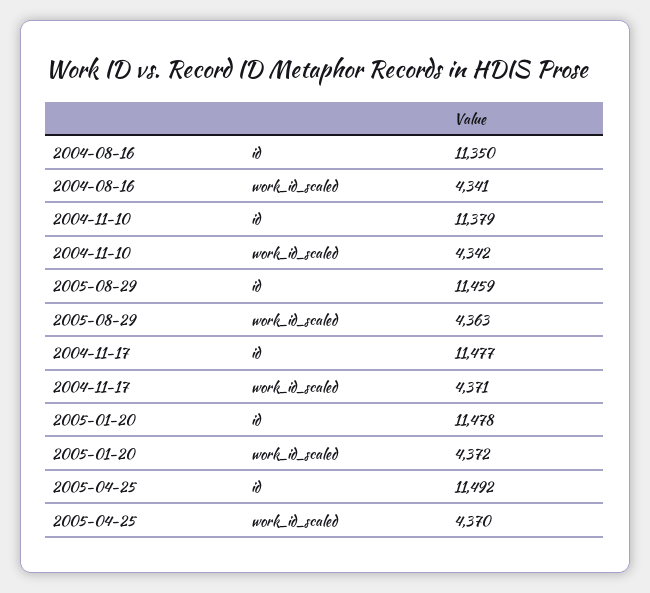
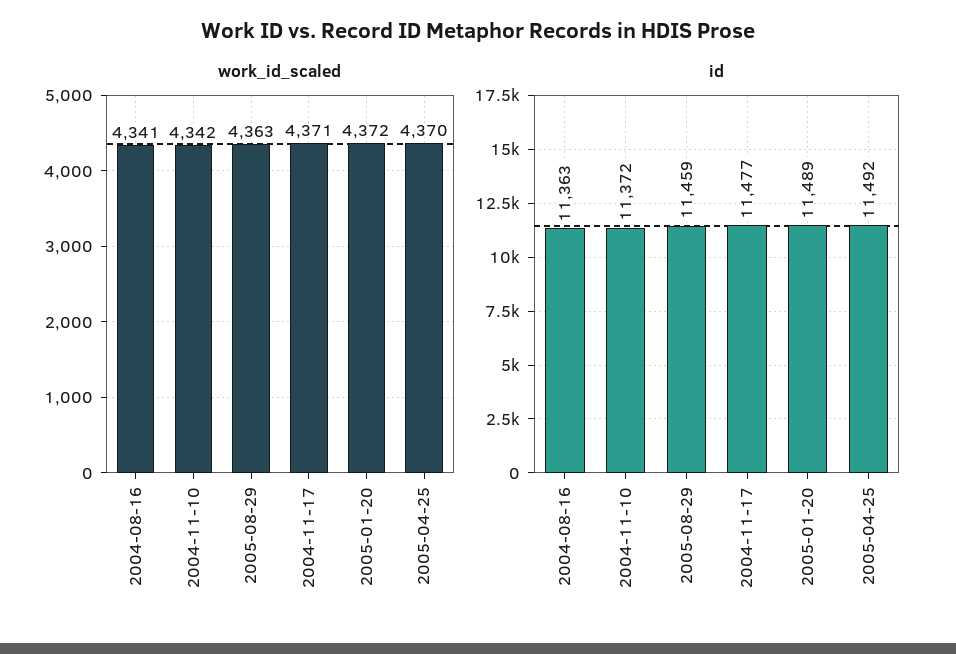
  {
    "id": {
-     "2004-08-16": 11350,
+     "2004-08-16": 11363,
-     "2004-11-10": 11379,
+     "2004-11-10": 11372,
      "2005-08-29": 11459,
      "2004-11-17": 11477,
-     "2005-01-20": 11478,
+     "2005-01-20": 11489,
      "2005-04-25": 11492
    },
    "work_id_scaled": {
      "2004-08-16": 4341,
      "2004-11-10": 4342,
      "2005-08-29": 4363,
      "2004-11-17": 4371,
      "2005-01-20": 4372,
      "2005-04-25": 4370
    }
  }

